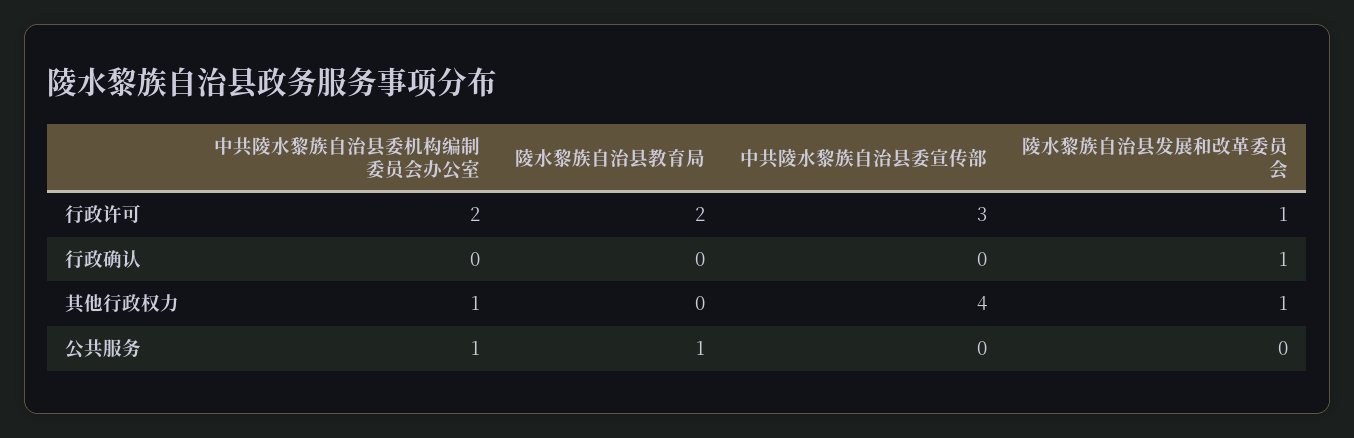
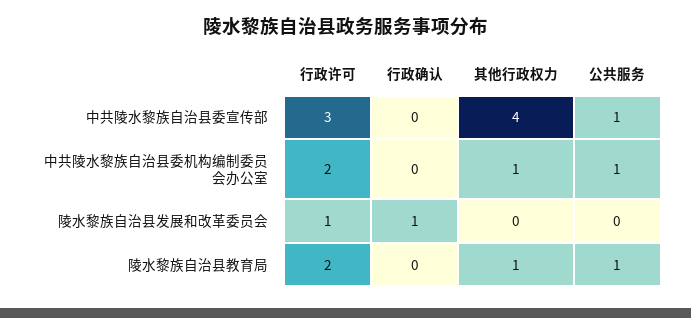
  {
    "中共陵水黎族自治县委机构编制委员会办公室": {
      "行政许可": 2,
      "行政确认": 0,
      "其他行政权力": 1,
      "公共服务": 1
    },
    "陵水黎族自治县教育局": {
      "行政许可": 2,
      "行政确认": 0,
-     "其他行政权力": 0,
+     "其他行政权力": 1,
      "公共服务": 1
    },
    "中共陵水黎族自治县委宣传部": {
      "行政许可": 3,
      "行政确认": 0,
      "其他行政权力": 4,
-     "公共服务": 0
+     "公共服务": 1
    },
    "陵水黎族自治县发展和改革委员会": {
      "行政许可": 1,
      "行政确认": 1,
-     "其他行政权力": 1,
+     "其他行政权力": 0,
      "公共服务": 0
    }
  }

